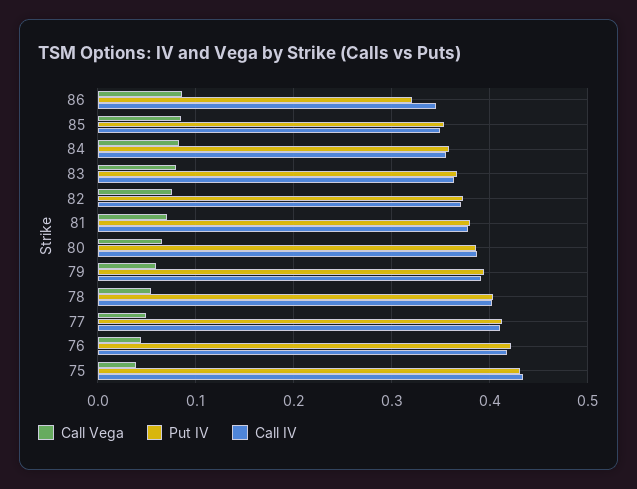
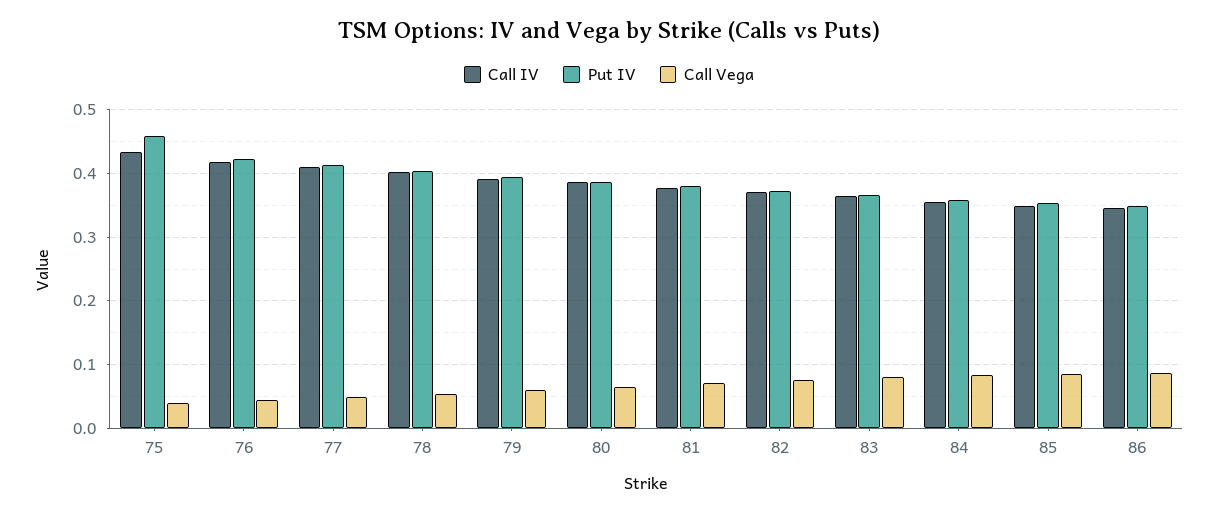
  {
    "Call Vega": {
      "86": 0.09,
      "85": 0.09,
      "84": 0.08,
      "83": 0.08,
      "82": 0.08,
      "81": 0.07,
      "80": 0.07,
      "79": 0.06,
      "78": 0.05,
      "77": 0.05,
      "76": 0.04,
      "75": 0.04
    },
    "Put IV": {
-     "86": 0.32,
+     "86": 0.35,
      "85": 0.35,
      "84": 0.36,
      "83": 0.37,
      "82": 0.37,
      "81": 0.38,
      "80": 0.39,
      "79": 0.39,
      "78": 0.4,
      "77": 0.41,
      "76": 0.42,
-     "75": 0.43
+     "75": 0.46
    },
    "Call IV": {
      "86": 0.35,
      "85": 0.35,
      "84": 0.36,
      "83": 0.36,
      "82": 0.37,
      "81": 0.38,
      "80": 0.39,
      "79": 0.39,
      "78": 0.4,
      "77": 0.41,
      "76": 0.42,
      "75": 0.43
    }
  }

